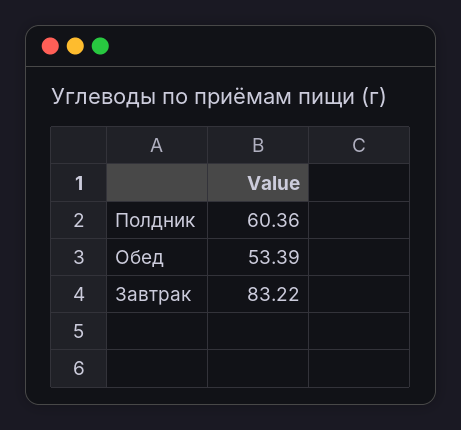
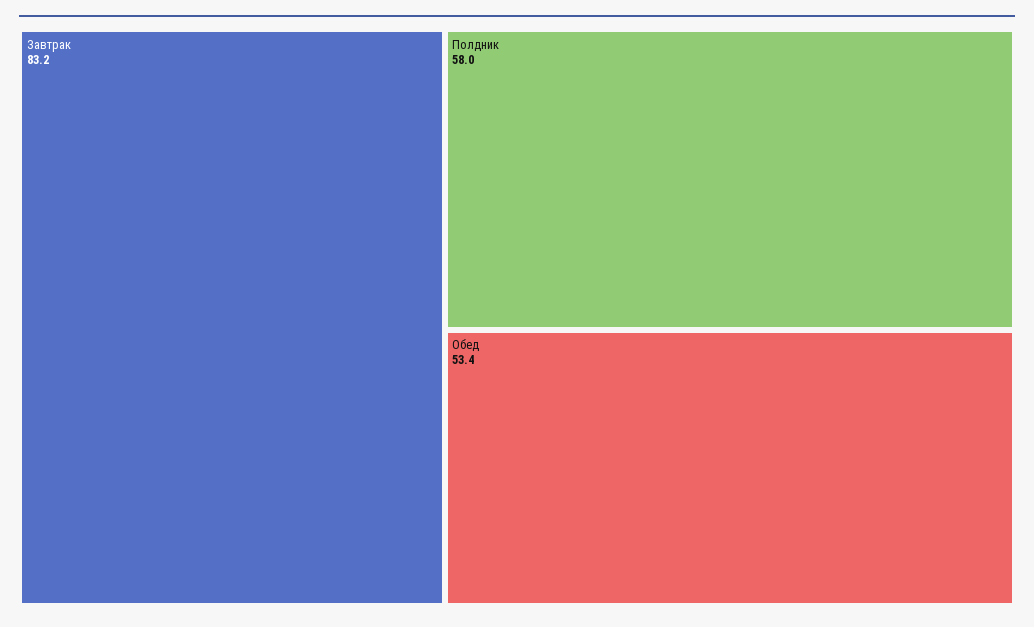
  {
-   "Полдник": 60.36,
+   "Полдник": 58,
    "Обед": 53.39,
    "Завтрак": 83.22
  }

